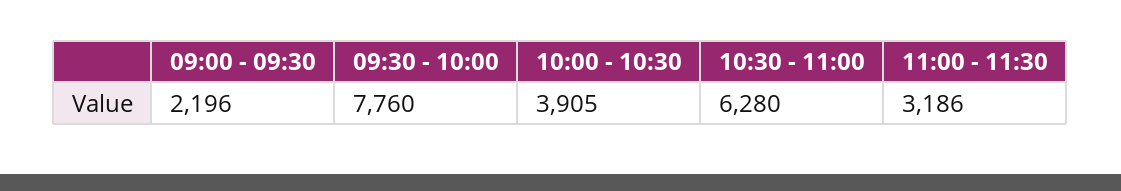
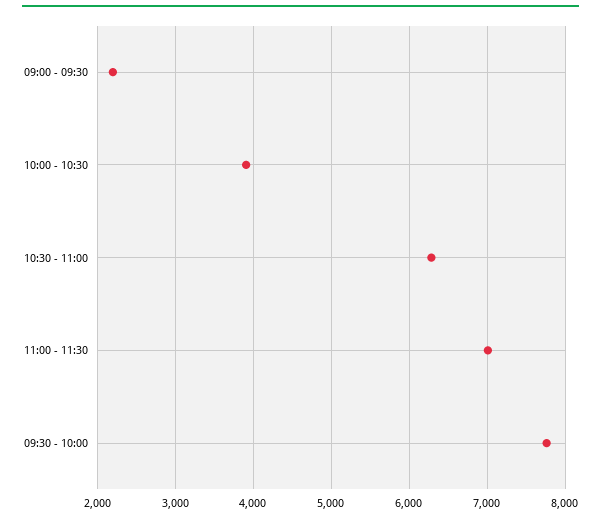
  {
    "09:00 - 09:30": 2196,
    "09:30 - 10:00": 7760,
    "10:00 - 10:30": 3905,
    "10:30 - 11:00": 6280,
-   "11:00 - 11:30": 3186
+   "11:00 - 11:30": 7000
  }

